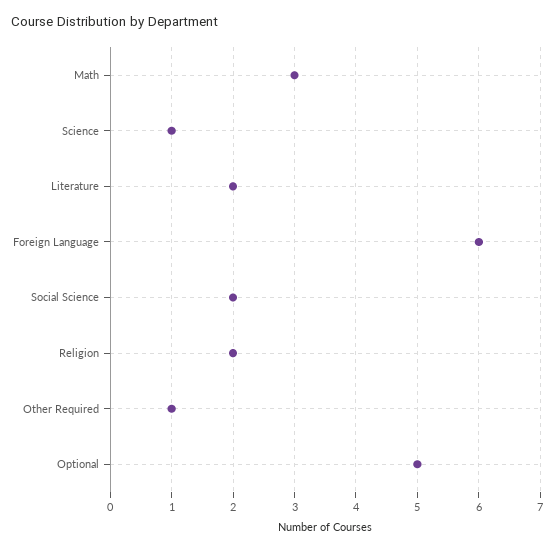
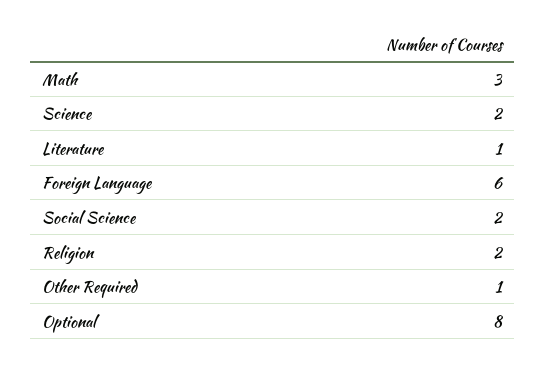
  {
    "Math": 3,
-   "Science": 1,
+   "Science": 2,
-   "Literature": 2,
+   "Literature": 1,
    "Foreign Language": 6,
    "Social Science": 2,
    "Religion": 2,
    "Other Required": 1,
-   "Optional": 5
+   "Optional": 8
  }

